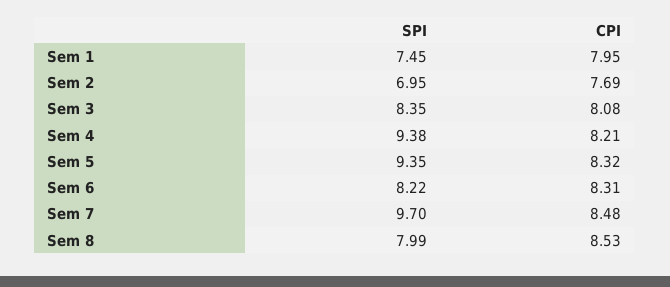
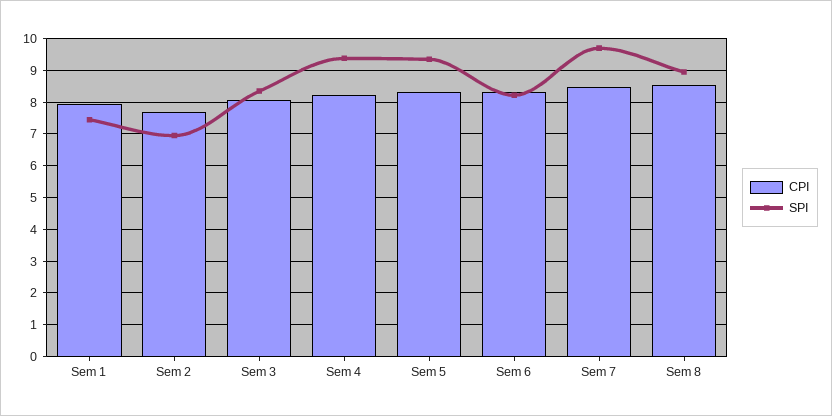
  {
    "SPI": {
      "Sem 1": 7.45,
      "Sem 2": 6.95,
      "Sem 3": 8.35,
      "Sem 4": 9.38,
      "Sem 5": 9.35,
      "Sem 6": 8.22,
      "Sem 7": 9.7,
-     "Sem 8": 7.99
+     "Sem 8": 9
    },
    "CPI": {
      "Sem 1": 7.95,
      "Sem 2": 7.69,
      "Sem 3": 8.08,
      "Sem 4": 8.21,
      "Sem 5": 8.32,
      "Sem 6": 8.31,
      "Sem 7": 8.48,
      "Sem 8": 8.53
    }
  }

